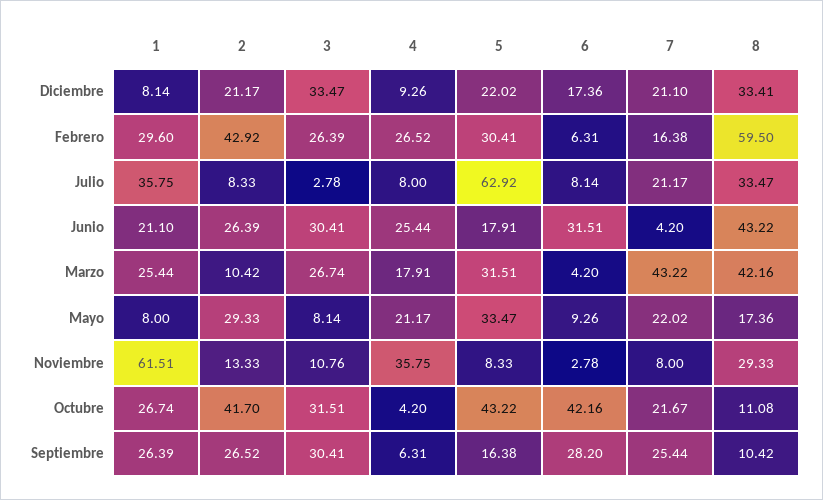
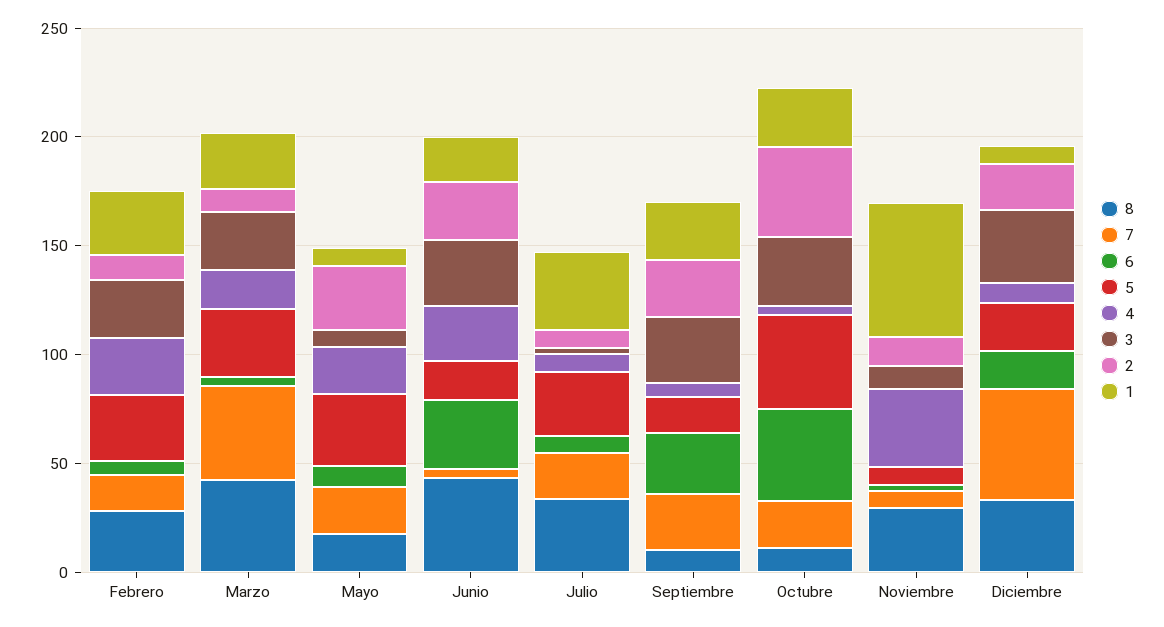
  {
    "1": {
      "Diciembre": 8.14,
      "Febrero": 29.6,
      "Julio": 35.75,
      "Junio": 21.1,
      "Marzo": 25.44,
      "Mayo": 8,
      "Noviembre": 61.51,
      "Octubre": 26.74,
      "Septiembre": 26.39
    },
    "2": {
      "Diciembre": 21.17,
-     "Febrero": 42.92,
+     "Febrero": 10,
      "Julio": 8.33,
      "Junio": 26.39,
      "Marzo": 10.42,
      "Mayo": 29.33,
      "Noviembre": 13.33,
      "Octubre": 41.7,
      "Septiembre": 26.52
    },
    "3": {
      "Diciembre": 33.47,
      "Febrero": 26.39,
      "Julio": 2.78,
      "Junio": 30.41,
      "Marzo": 26.74,
      "Mayo": 8.14,
      "Noviembre": 10.76,
      "Octubre": 31.51,
      "Septiembre": 30.41
    },
    "4": {
      "Diciembre": 9.26,
      "Febrero": 26.52,
      "Julio": 8,
      "Junio": 25.44,
      "Marzo": 17.91,
      "Mayo": 21.17,
      "Noviembre": 35.75,
      "Octubre": 4.2,
      "Septiembre": 6.31
    },
    "5": {
      "Diciembre": 22.02,
      "Febrero": 30.41,
-     "Julio": 62.92,
+     "Julio": 30,
      "Junio": 17.91,
      "Marzo": 31.51,
      "Mayo": 33.47,
      "Noviembre": 8.33,
      "Octubre": 43.22,
      "Septiembre": 16.38
    },
    "6": {
      "Diciembre": 17.36,
      "Febrero": 6.31,
      "Julio": 8.14,
      "Junio": 31.51,
      "Marzo": 4.2,
      "Mayo": 9.26,
      "Noviembre": 2.78,
      "Octubre": 42.16,
      "Septiembre": 28.2
    },
    "7": {
-     "Diciembre": 21.1,
+     "Diciembre": 50,
      "Febrero": 16.38,
      "Julio": 21.17,
      "Junio": 4.2,
      "Marzo": 43.22,
      "Mayo": 22.02,
      "Noviembre": 8,
      "Octubre": 21.67,
      "Septiembre": 25.44
    },
    "8": {
      "Diciembre": 33.41,
-     "Febrero": 59.5,
+     "Febrero": 30,
      "Julio": 33.47,
      "Junio": 43.22,
      "Marzo": 42.16,
      "Mayo": 17.36,
      "Noviembre": 29.33,
      "Octubre": 11.08,
      "Septiembre": 10.42
    }
  }

